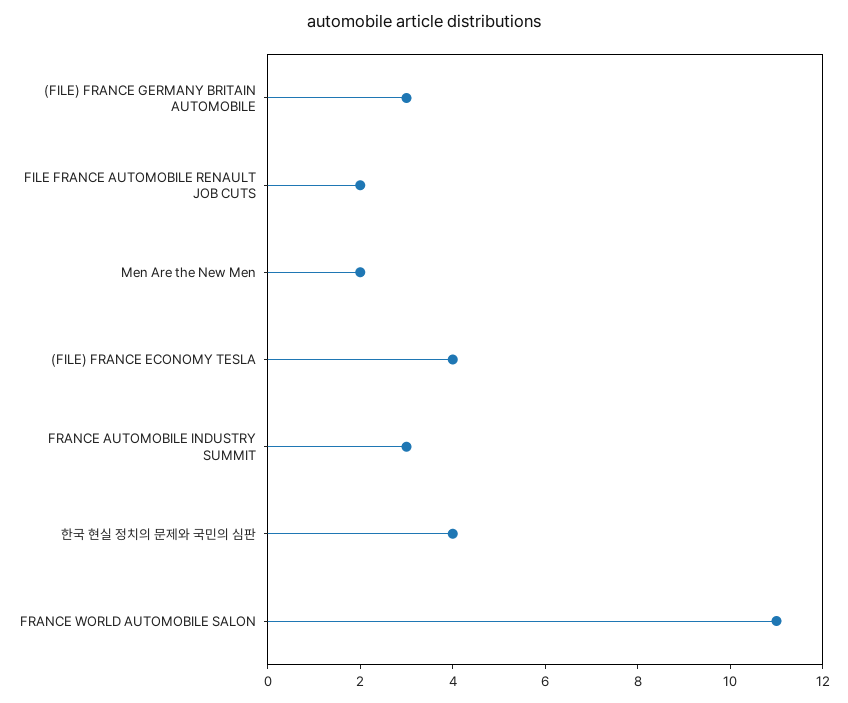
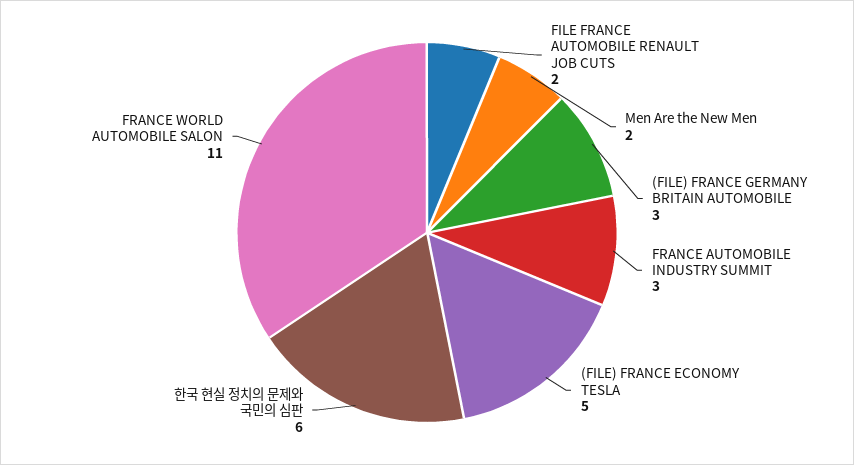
  {
    "(FILE) FRANCE GERMANY BRITAIN AUTOMOBILE": 3,
    "FILE FRANCE AUTOMOBILE RENAULT JOB CUTS": 2,
    "Men Are the New Men": 2,
-   "(FILE) FRANCE ECONOMY TESLA": 4,
+   "(FILE) FRANCE ECONOMY TESLA": 5,
    "FRANCE AUTOMOBILE INDUSTRY SUMMIT": 3,
-   "한국 현실 정치의 문제와 국민의 심판": 4,
+   "한국 현실 정치의 문제와 국민의 심판": 6,
    "FRANCE WORLD AUTOMOBILE SALON": 11
  }

